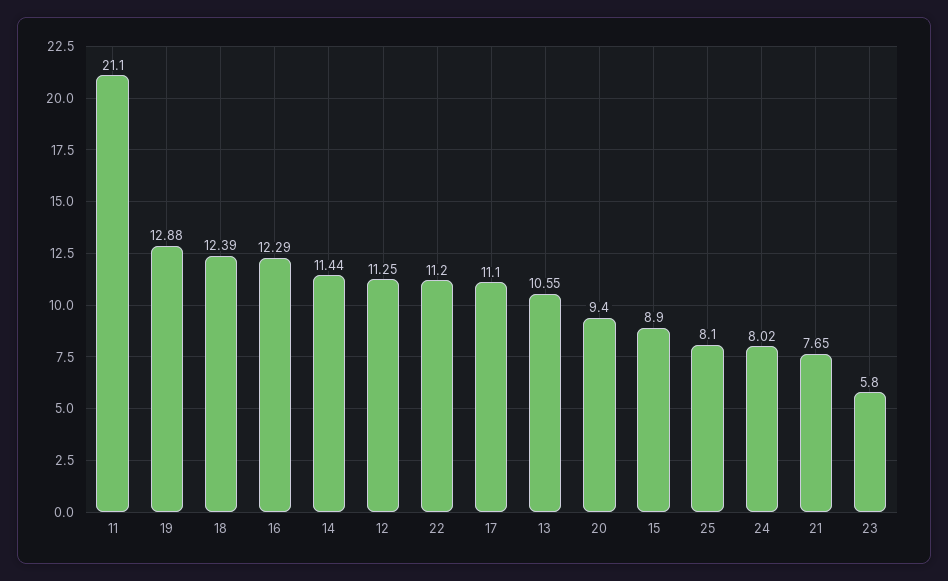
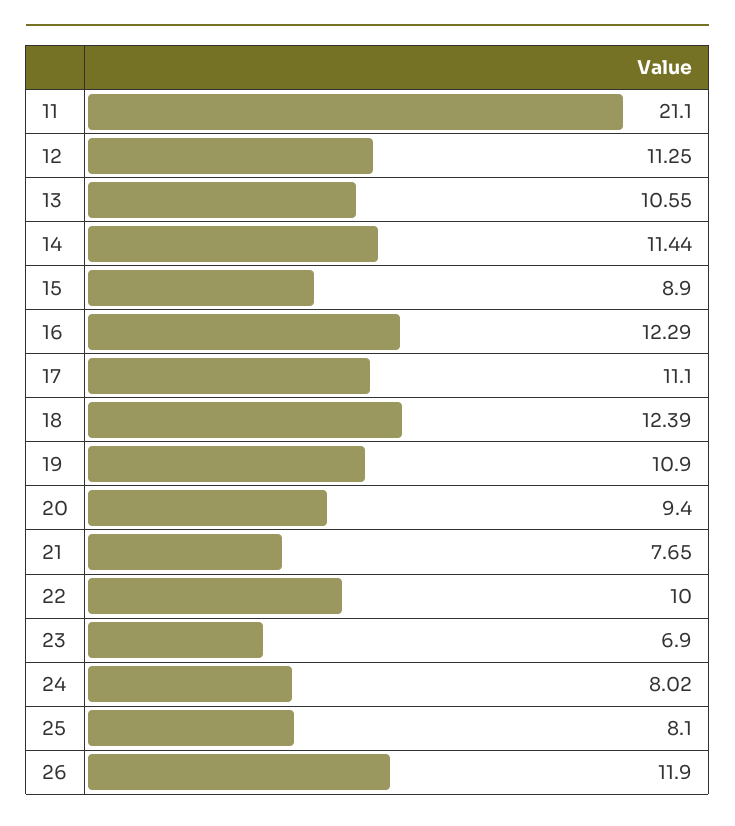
  {
    "11": 21.1,
-   "19": 12.88,
+   "19": 10.9,
    "18": 12.39,
    "16": 12.29,
    "14": 11.44,
    "12": 11.25,
-   "22": 11.2,
+   "22": 10,
    "17": 11.1,
    "13": 10.55,
    "20": 9.4,
    "15": 8.9,
    "25": 8.1,
    "24": 8.02,
    "21": 7.65,
-   "23": 5.8
+   "23": 6.9,
+   "26": 11.9
  }

